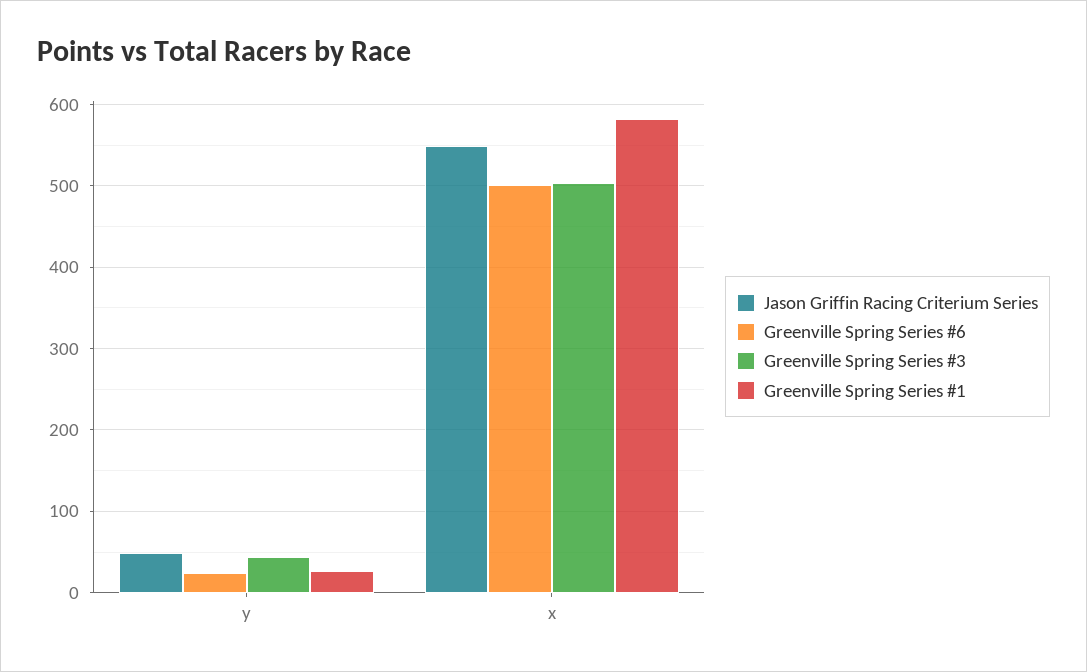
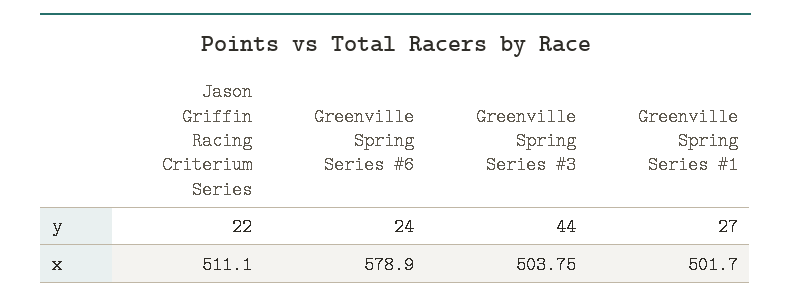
  {
    "Jason Griffin Racing Criterium Series": {
-     "y": 50,
+     "y": 22,
-     "x": 550
+     "x": 511.1
    },
    "Greenville Spring Series #6": {
      "y": 24,
-     "x": 500
+     "x": 578.9
    },
    "Greenville Spring Series #3": {
      "y": 44,
      "x": 503.75
    },
    "Greenville Spring Series #1": {
      "y": 27,
-     "x": 580
+     "x": 501.7
    }
  }

